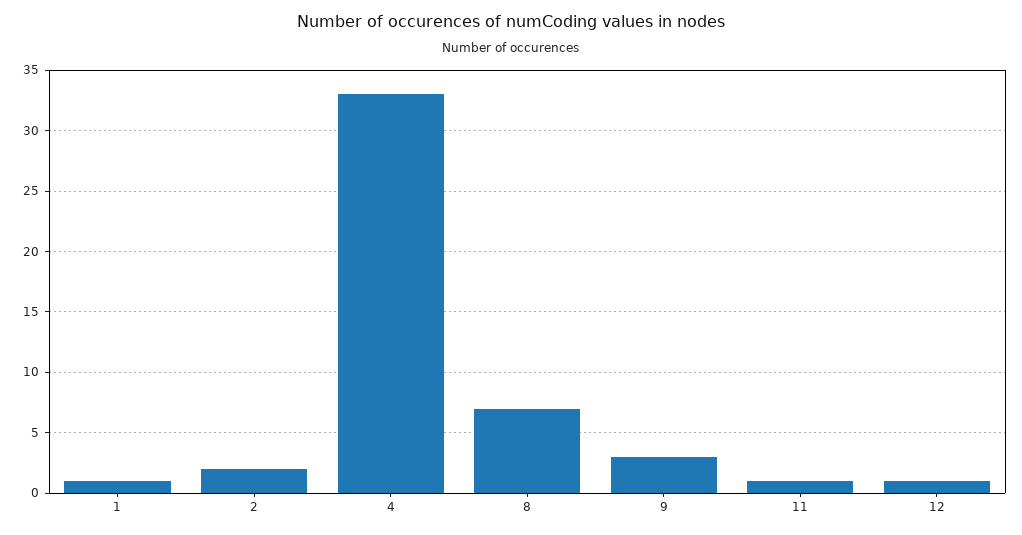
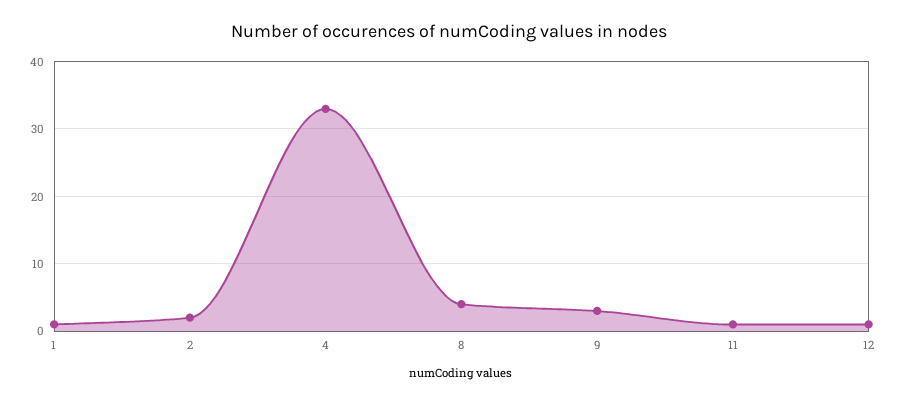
  {
    "1": 1,
    "2": 2,
    "4": 33,
-   "8": 7,
+   "8": 4,
    "9": 3,
    "11": 1,
    "12": 1
  }

